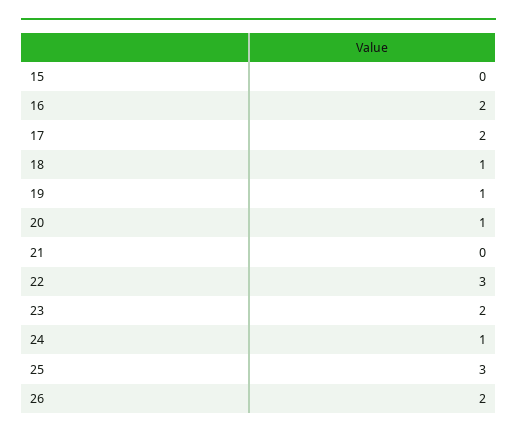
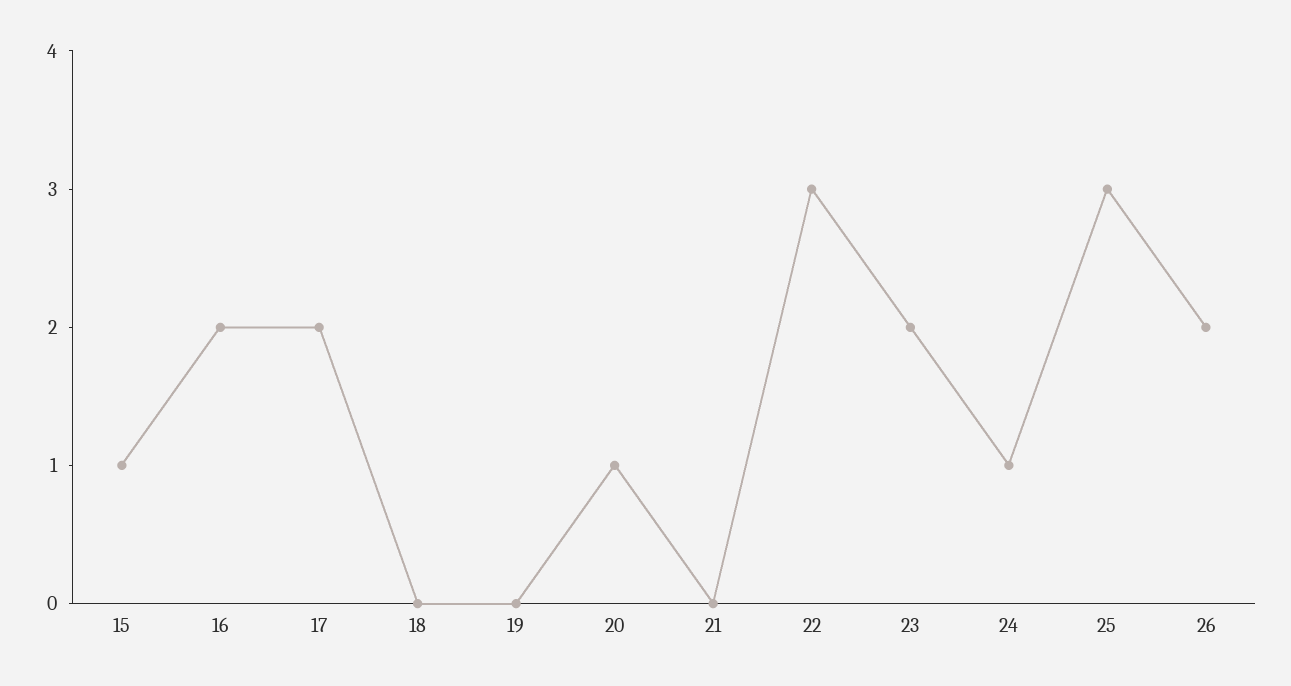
  {
-   "15": 0,
+   "15": 1,
    "16": 2,
    "17": 2,
-   "18": 1,
+   "18": 0,
-   "19": 1,
+   "19": 0,
    "20": 1,
    "21": 0,
    "22": 3,
    "23": 2,
    "24": 1,
    "25": 3,
    "26": 2
  }

